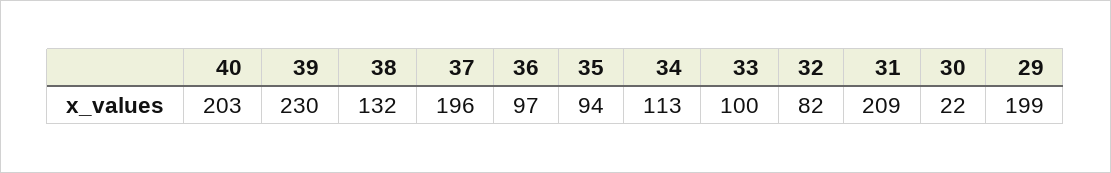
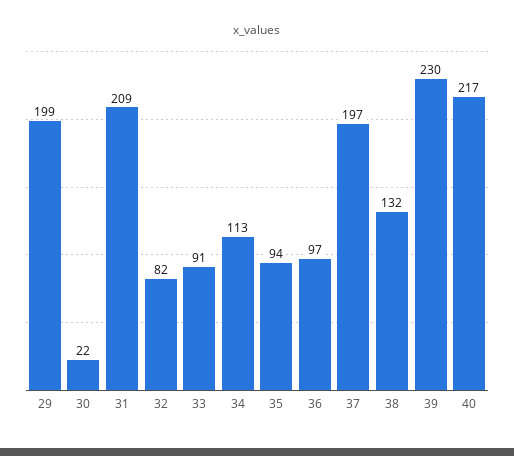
  {
-   "40": 203,
+   "40": 217,
    "39": 230,
    "38": 132,
-   "37": 196,
+   "37": 197,
    "36": 97,
    "35": 94,
    "34": 113,
-   "33": 100,
+   "33": 91,
    "32": 82,
    "31": 209,
    "30": 22,
    "29": 199
  }

